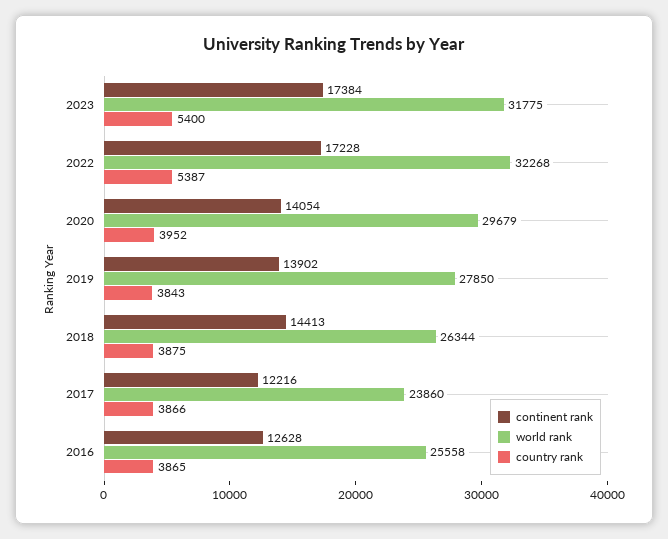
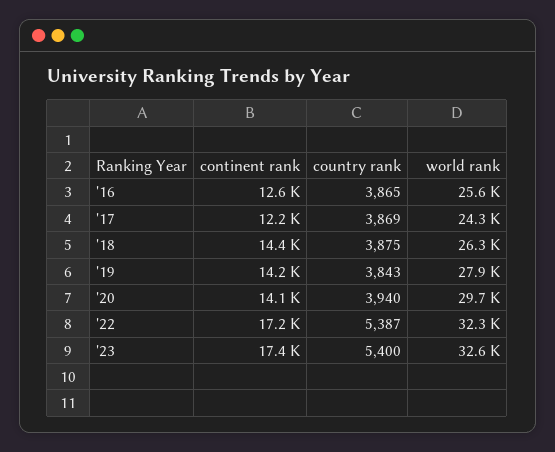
  {
    "continent rank": {
      "2023": 17384,
      "2022": 17228,
      "2020": 14054,
-     "2019": 13902,
+     "2019": 14200,
      "2018": 14413,
      "2017": 12216,
      "2016": 12628
    },
    "world rank": {
-     "2023": 31775,
+     "2023": 32600,
      "2022": 32268,
      "2020": 29679,
      "2019": 27850,
      "2018": 26344,
-     "2017": 23860,
+     "2017": 24300,
      "2016": 25558
    },
    "country rank": {
      "2023": 5400,
      "2022": 5387,
-     "2020": 3952,
+     "2020": 3940,
      "2019": 3843,
      "2018": 3875,
-     "2017": 3866,
+     "2017": 3869,
      "2016": 3865
    }
  }

